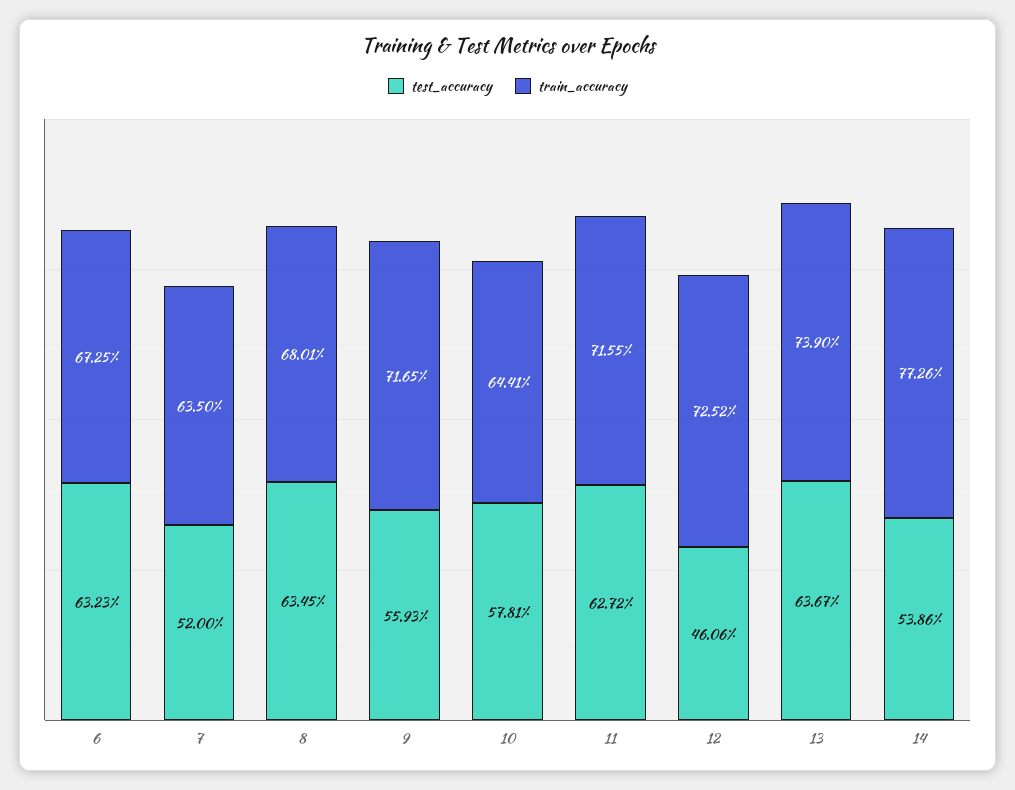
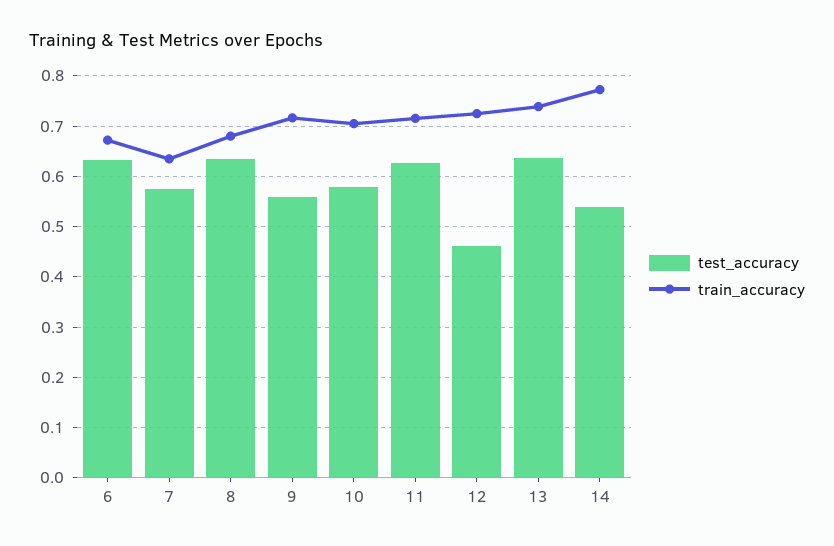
  {
    "test_accuracy": {
      "6": 0.6323,
-     "7": 0.52,
+     "7": 0.58,
      "8": 0.6345,
      "9": 0.5593,
      "10": 0.5781,
      "11": 0.6272,
      "12": 0.4606,
      "13": 0.6367,
      "14": 0.5386
    },
    "train_accuracy": {
      "6": 0.6725,
      "7": 0.635,
      "8": 0.6801,
      "9": 0.7165,
-     "10": 0.6441,
+     "10": 0.7,
      "11": 0.7155,
      "12": 0.7252,
      "13": 0.739,
      "14": 0.7726
    }
  }

